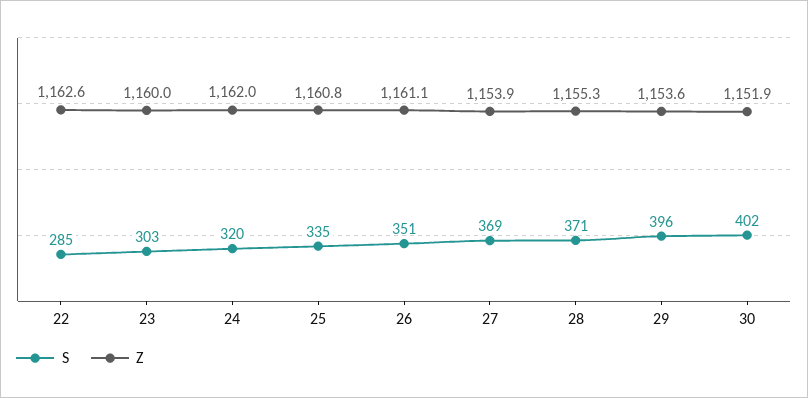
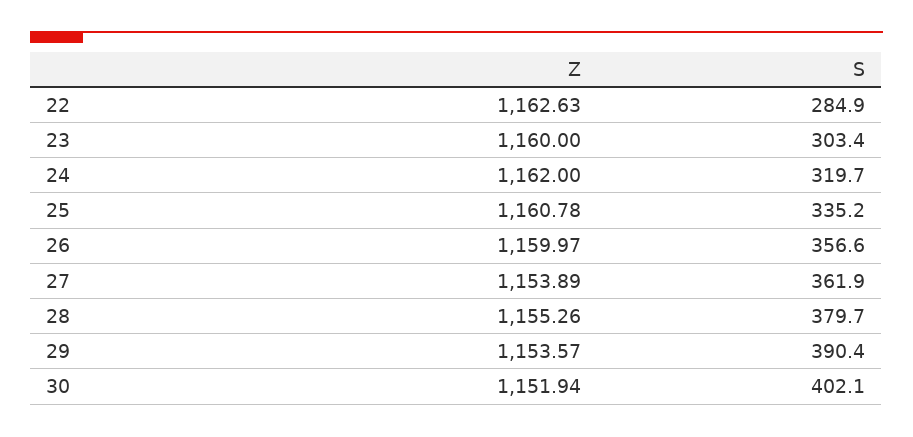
  {
    "S": {
      "22": 284.9,
      "23": 303.4,
      "24": 319.7,
      "25": 335.2,
-     "26": 351,
+     "26": 356.6,
-     "27": 369,
+     "27": 361.9,
-     "28": 371,
+     "28": 379.7,
-     "29": 396,
+     "29": 390.4,
      "30": 402.1
    },
    "Z": {
      "22": 1162.63,
      "23": 1160,
      "24": 1162,
      "25": 1160.78,
-     "26": 1161.1,
+     "26": 1159.97,
      "27": 1153.89,
      "28": 1155.26,
      "29": 1153.57,
      "30": 1151.94
    }
  }

